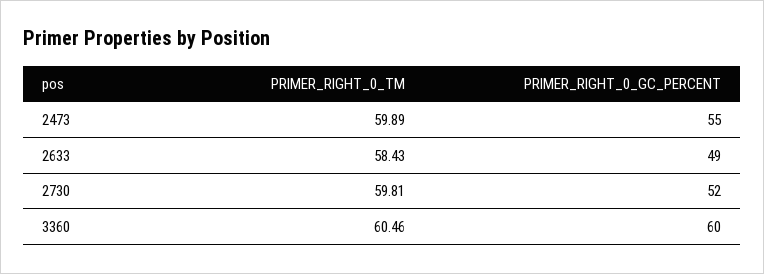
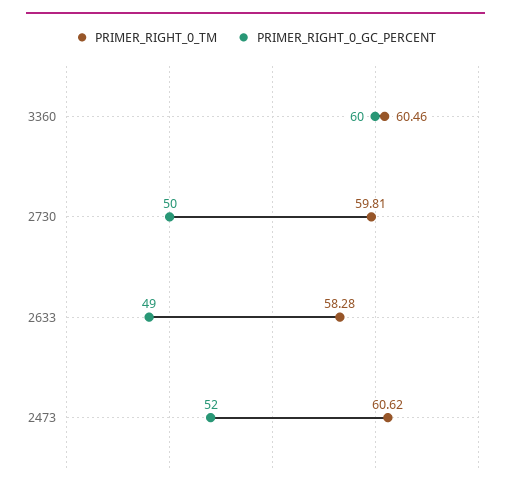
  {
    "PRIMER_RIGHT_0_TM": {
-     "2473": 59.89,
+     "2473": 60.62,
-     "2633": 58.43,
+     "2633": 58.28,
      "2730": 59.81,
      "3360": 60.46
    },
    "PRIMER_RIGHT_0_GC_PERCENT": {
-     "2473": 55,
+     "2473": 52,
      "2633": 49,
-     "2730": 52,
+     "2730": 50,
      "3360": 60
    }
  }

